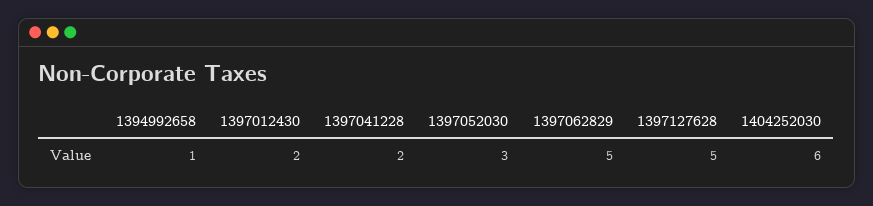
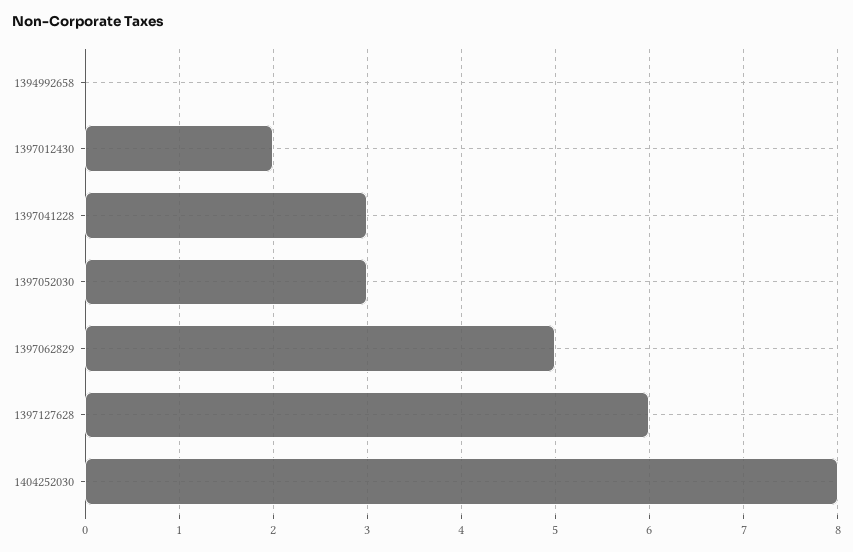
  {
-   "1394992658": 1,
+   "1394992658": 0,
    "1397012430": 2,
-   "1397041228": 2,
+   "1397041228": 3,
    "1397052030": 3,
    "1397062829": 5,
-   "1397127628": 5,
+   "1397127628": 6,
-   "1404252030": 6
+   "1404252030": 8
  }

